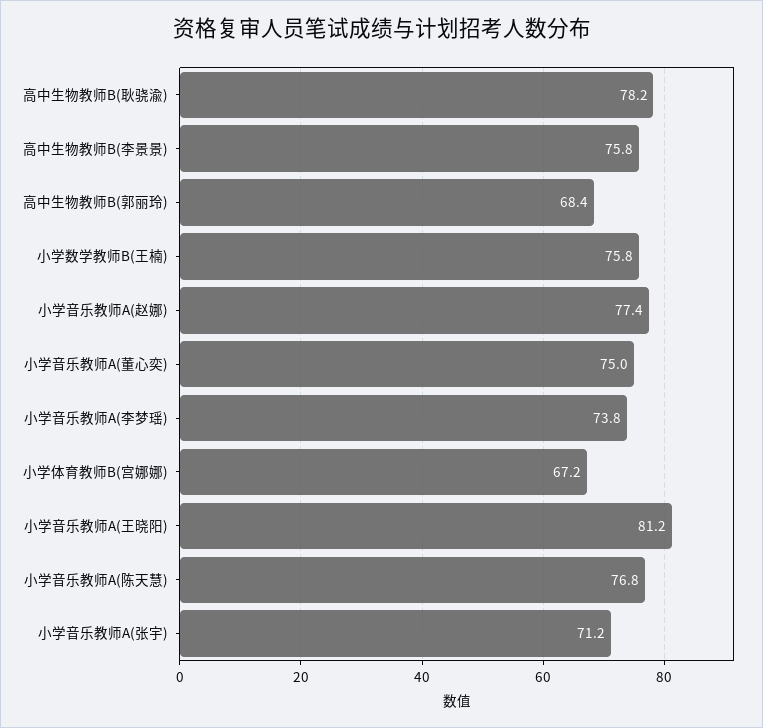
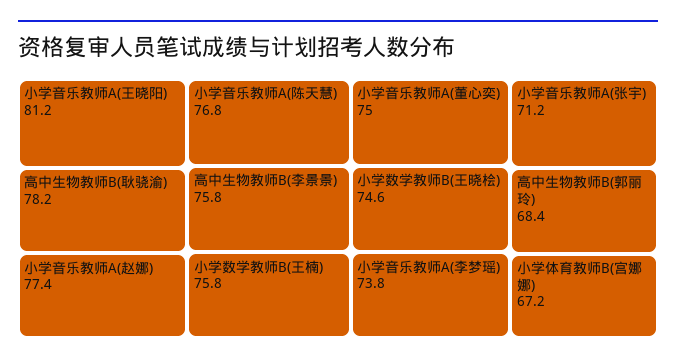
  {
    "高中生物教师B(耿骁渝)": 78.2,
    "高中生物教师B(李景景)": 75.8,
    "高中生物教师B(郭丽玲)": 68.4,
    "小学数学教师B(王楠)": 75.8,
    "小学音乐教师A(赵娜)": 77.4,
    "小学音乐教师A(董心奕)": 75,
    "小学音乐教师A(李梦瑶)": 73.8,
    "小学体育教师B(宫娜娜)": 67.2,
    "小学音乐教师A(王晓阳)": 81.2,
    "小学音乐教师A(陈天慧)": 76.8,
-   "小学音乐教师A(张宇)": 71.2
+   "小学音乐教师A(张宇)": 71.2,
+   "小学数学教师B(王晓桧)": 74.6
  }

